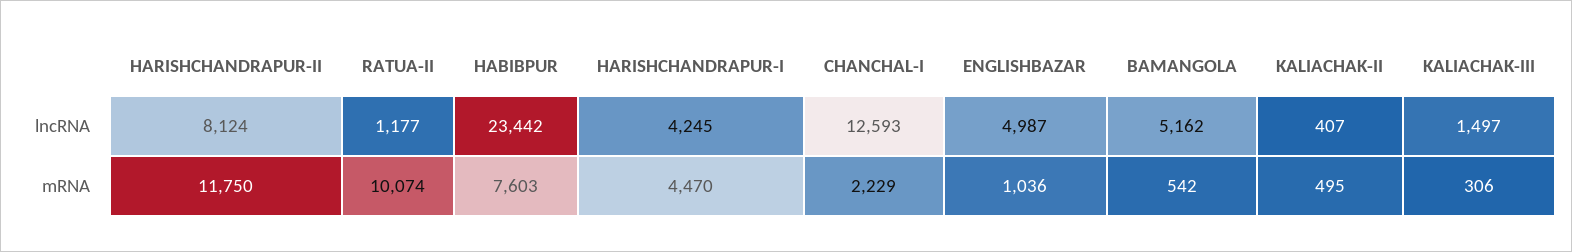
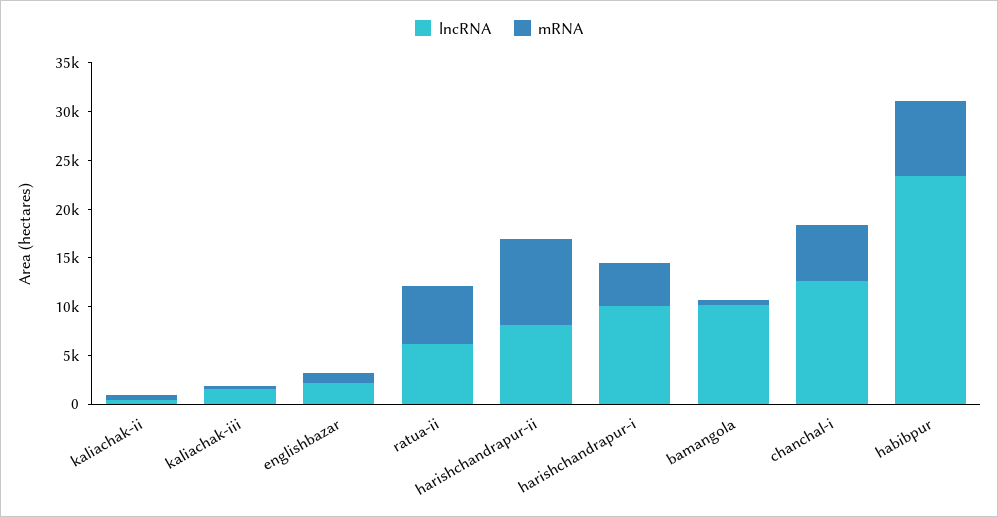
  {
    "lncRNA": {
      "HARISHCHANDRAPUR-II": 8124,
-     "RATUA-II": 1177,
+     "RATUA-II": 6000,
      "HABIBPUR": 23442,
-     "HARISHCHANDRAPUR-I": 4245,
+     "HARISHCHANDRAPUR-I": 10000,
      "CHANCHAL-I": 12593,
-     "ENGLISHBAZAR": 4987,
+     "ENGLISHBAZAR": 2000,
-     "BAMANGOLA": 5162,
+     "BAMANGOLA": 10000,
      "KALIACHAK-II": 407,
      "KALIACHAK-III": 1497
    },
    "mRNA": {
-     "HARISHCHANDRAPUR-II": 11750,
+     "HARISHCHANDRAPUR-II": 9000,
-     "RATUA-II": 10074,
+     "RATUA-II": 6000,
      "HABIBPUR": 7603,
      "HARISHCHANDRAPUR-I": 4470,
-     "CHANCHAL-I": 2229,
+     "CHANCHAL-I": 6000,
      "ENGLISHBAZAR": 1036,
      "BAMANGOLA": 542,
      "KALIACHAK-II": 495,
      "KALIACHAK-III": 306
    }
  }

